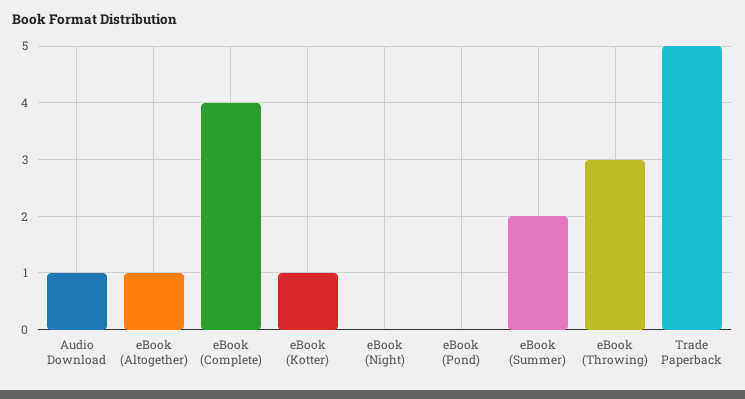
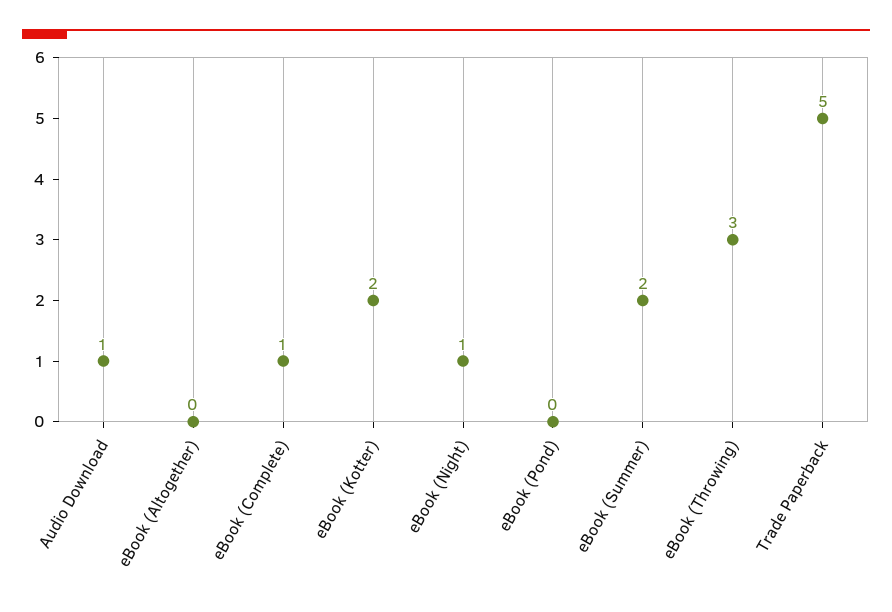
  {
    "Audio Download": 1,
-   "eBook (Altogether)": 1,
+   "eBook (Altogether)": 0,
-   "eBook (Complete)": 4,
+   "eBook (Complete)": 1,
-   "eBook (Kotter)": 1,
+   "eBook (Kotter)": 2,
-   "eBook (Night)": 0,
+   "eBook (Night)": 1,
    "eBook (Pond)": 0,
    "eBook (Summer)": 2,
    "eBook (Throwing)": 3,
    "Trade Paperback": 5
  }

